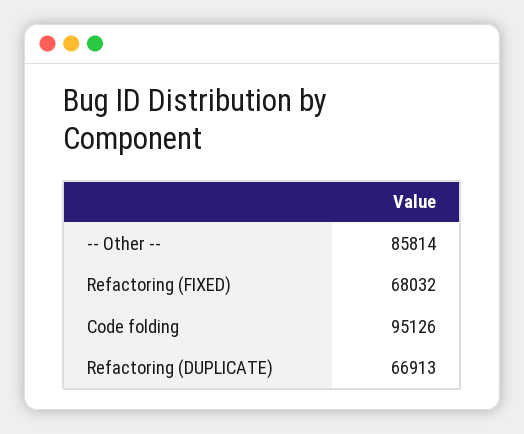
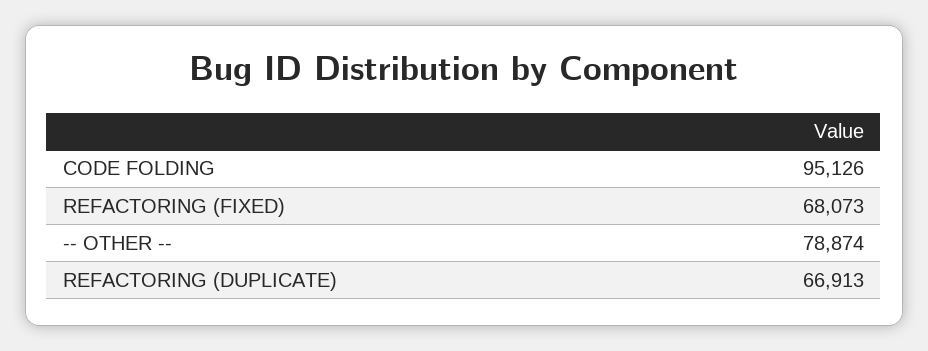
  {
-   "-- Other --": 85814,
+   "-- Other --": 78874,
-   "Refactoring (FIXED)": 68032,
+   "Refactoring (FIXED)": 68073,
    "Code folding": 95126,
    "Refactoring (DUPLICATE)": 66913
  }

